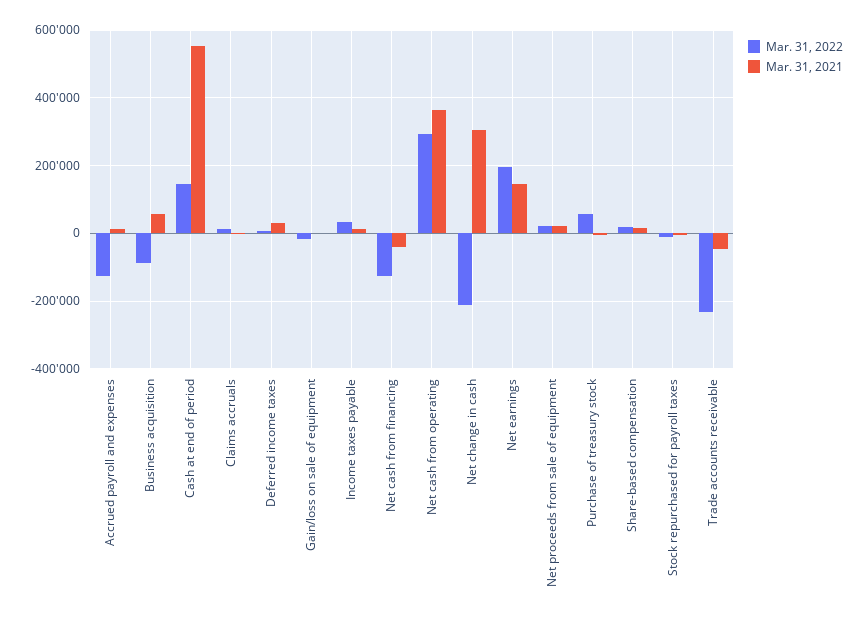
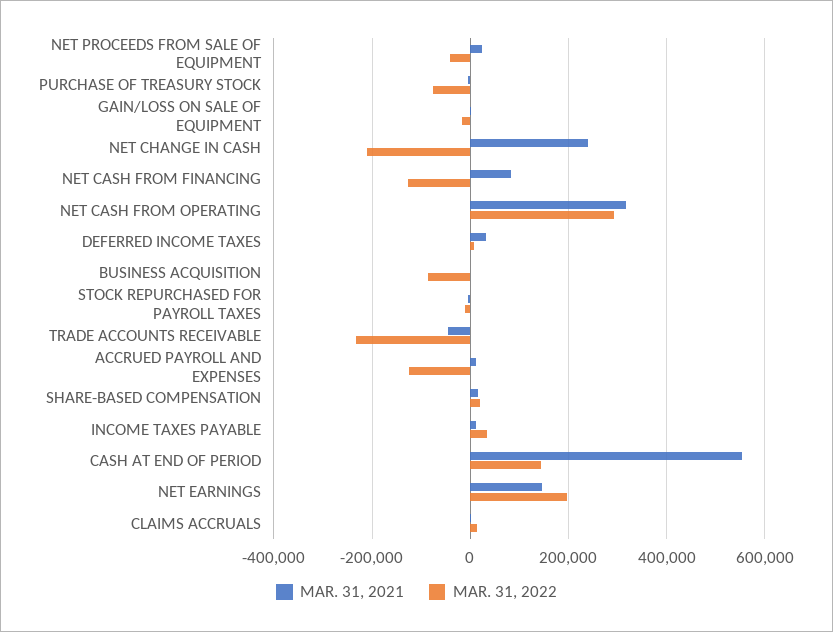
  {
    "Mar. 31, 2022": {
      "Accrued payroll and expenses": -120000,
      "Business acquisition": -80000,
      "Cash at end of period": 140000,
      "Claims accruals": 20000,
      "Deferred income taxes": 0,
      "Gain/loss on sale of equipment": -20000,
      "Income taxes payable": 40000,
      "Net cash from financing": -120000,
      "Net cash from operating": 300000,
      "Net change in cash": -220000,
      "Net earnings": 200000,
-     "Net proceeds from sale of equipment": 20000,
+     "Net proceeds from sale of equipment": -40000,
-     "Purchase of treasury stock": 60000,
+     "Purchase of treasury stock": -80000,
      "Share-based compensation": 20000,
      "Stock repurchased for payroll taxes": 0,
      "Trade accounts receivable": -240000
    },
    "Mar. 31, 2021": {
      "Accrued payroll and expenses": 20000,
-     "Business acquisition": 60000,
+     "Business acquisition": 0,
      "Cash at end of period": 560000,
      "Claims accruals": 0,
      "Deferred income taxes": 40000,
      "Gain/loss on sale of equipment": 0,
      "Income taxes payable": 20000,
-     "Net cash from financing": -40000,
+     "Net cash from financing": 80000,
-     "Net cash from operating": 360000,
+     "Net cash from operating": 320000,
-     "Net change in cash": 300000,
+     "Net change in cash": 240000,
      "Net earnings": 140000,
      "Net proceeds from sale of equipment": 20000,
      "Purchase of treasury stock": 0,
      "Share-based compensation": 20000,
      "Stock repurchased for payroll taxes": 0,
      "Trade accounts receivable": -40000
    }
  }

